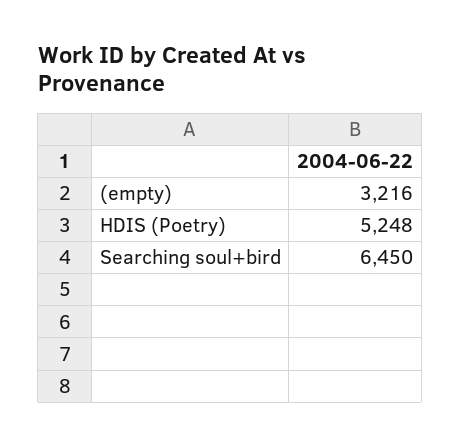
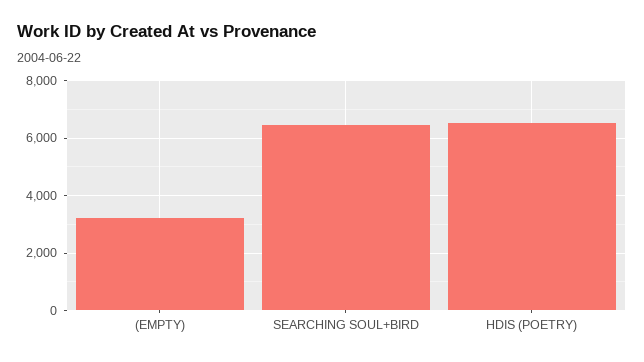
  {
    "(empty)": 3216,
-   "HDIS (Poetry)": 5248,
+   "HDIS (Poetry)": 6500,
    "Searching soul+bird": 6450
  }

